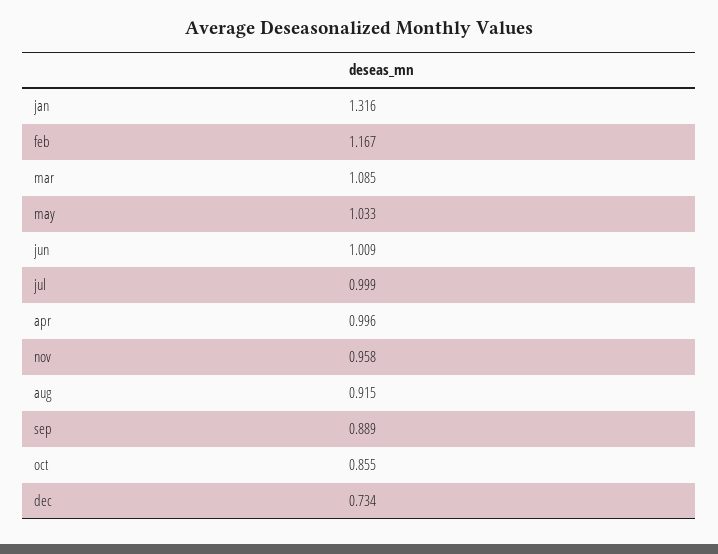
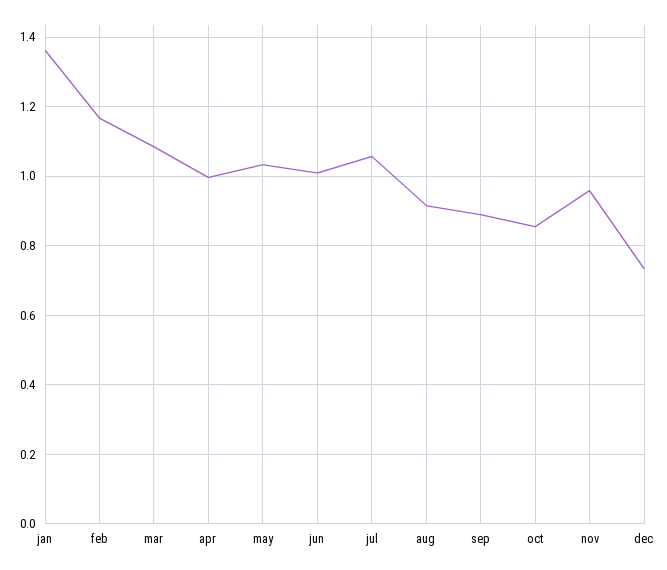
  {
-   "jan": 1.316,
+   "jan": 1.36,
    "feb": 1.167,
    "mar": 1.085,
    "may": 1.033,
    "jun": 1.009,
-   "jul": 0.999,
+   "jul": 1.06,
    "apr": 0.996,
    "nov": 0.958,
    "aug": 0.915,
    "sep": 0.889,
    "oct": 0.855,
    "dec": 0.734
  }

